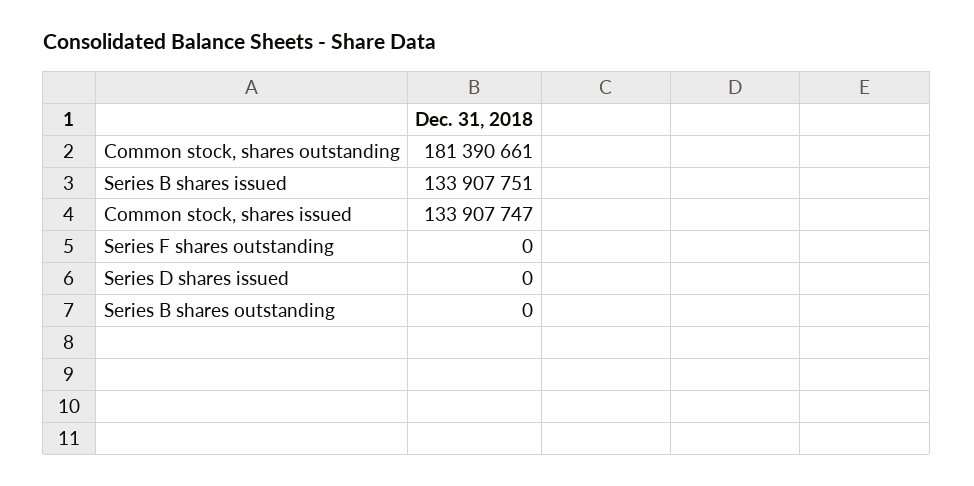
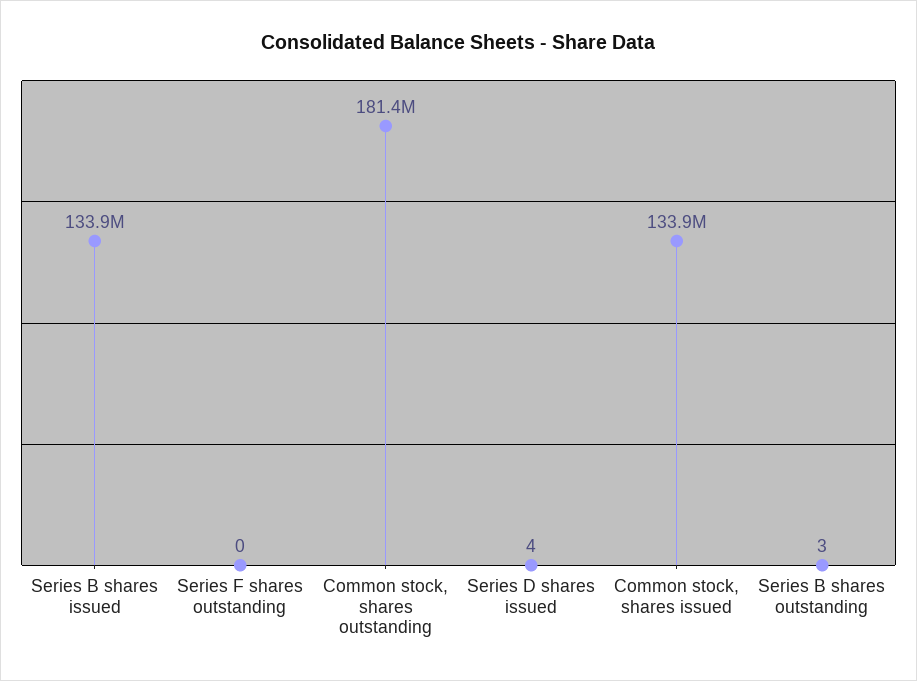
  {
    "Common stock, shares outstanding": 181390661,
    "Series B shares issued": 133907751,
    "Common stock, shares issued": 133907747,
    "Series F shares outstanding": 0,
-   "Series D shares issued": 0,
+   "Series D shares issued": 4,
-   "Series B shares outstanding": 0
+   "Series B shares outstanding": 3
  }

